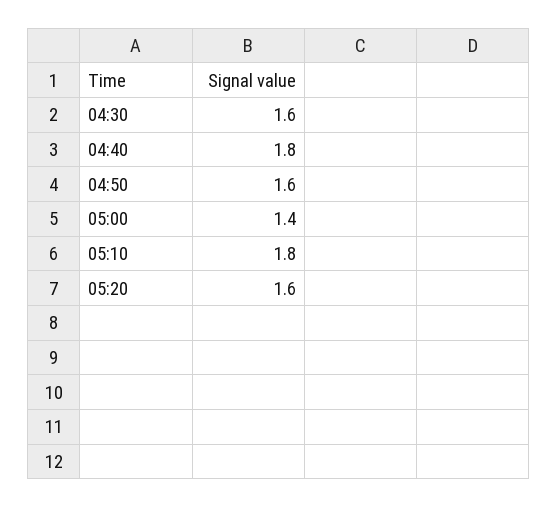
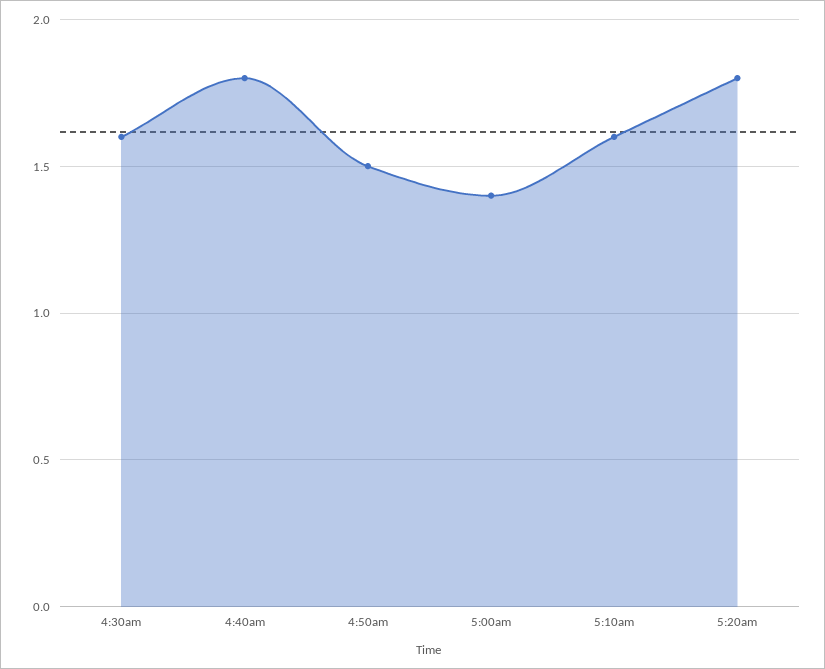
  {
    "04:30": 1.6,
    "04:40": 1.8,
-   "04:50": 1.6,
+   "04:50": 1.5,
    "05:00": 1.4,
-   "05:10": 1.8,
+   "05:10": 1.6,
-   "05:20": 1.6
+   "05:20": 1.8
  }

